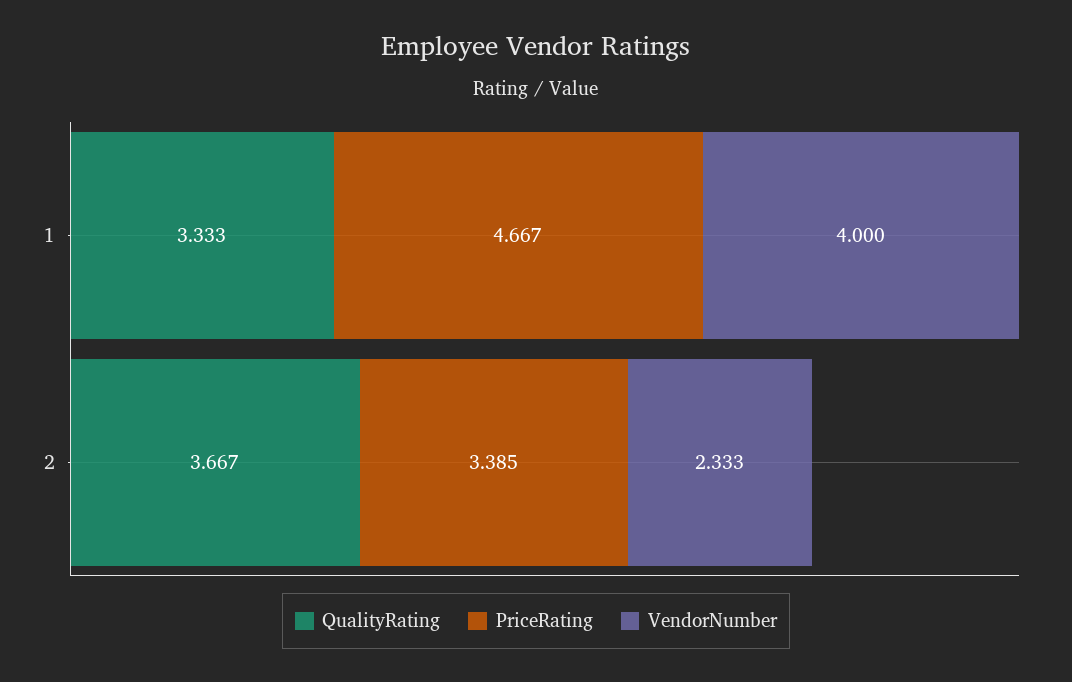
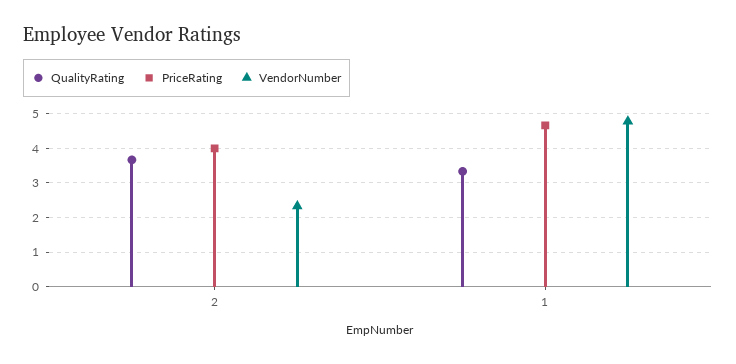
  {
    "QualityRating": {
      "1": 3.333,
      "2": 3.667
    },
    "PriceRating": {
      "1": 4.667,
-     "2": 3.385
+     "2": 4
    },
    "VendorNumber": {
-     "1": 4,
+     "1": 4.8,
      "2": 2.333
    }
  }

